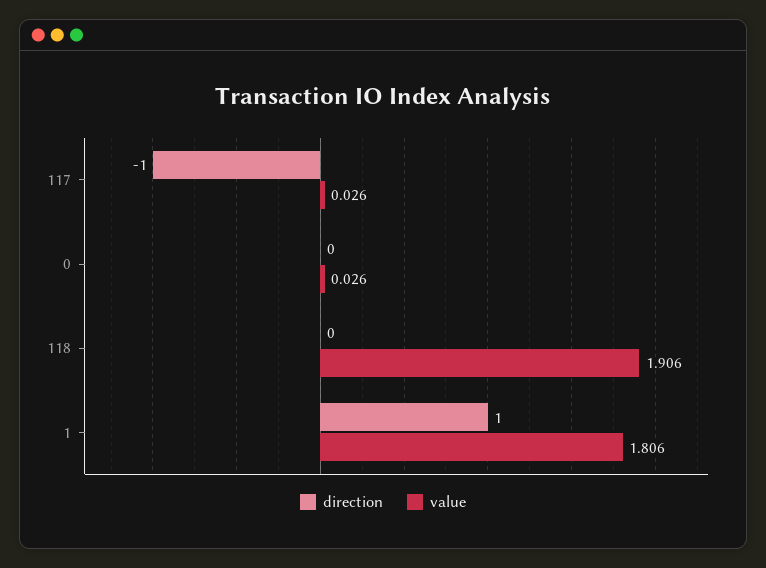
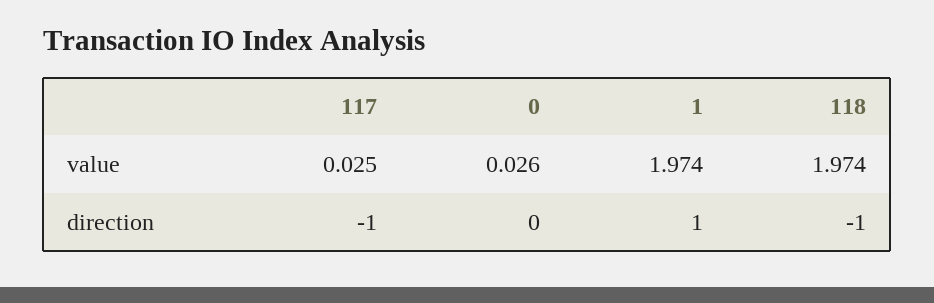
  {
    "direction": {
      "117": -1,
      "0": 0,
-     "118": 0,
+     "118": -1,
      "1": 1
    },
    "value": {
-     "117": 0.026,
+     "117": 0.025,
      "0": 0.026,
-     "118": 1.906,
+     "118": 1.974,
-     "1": 1.806
+     "1": 1.974
    }
  }

